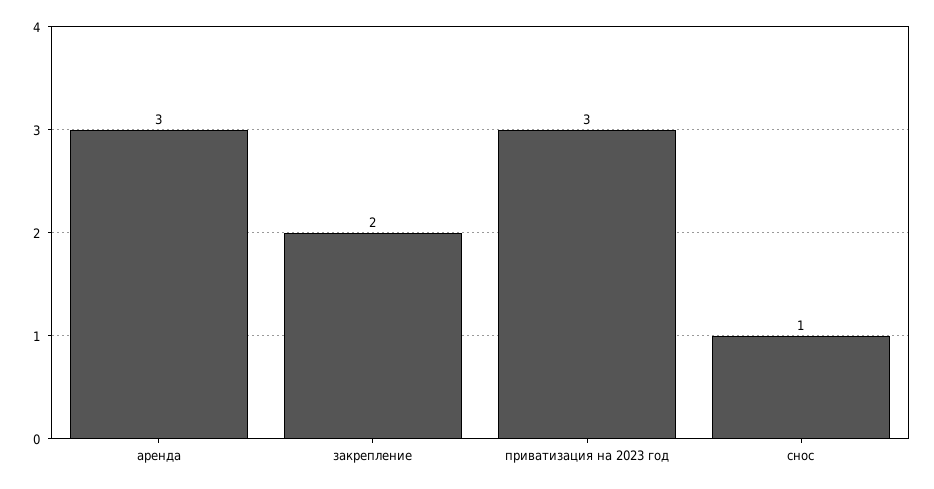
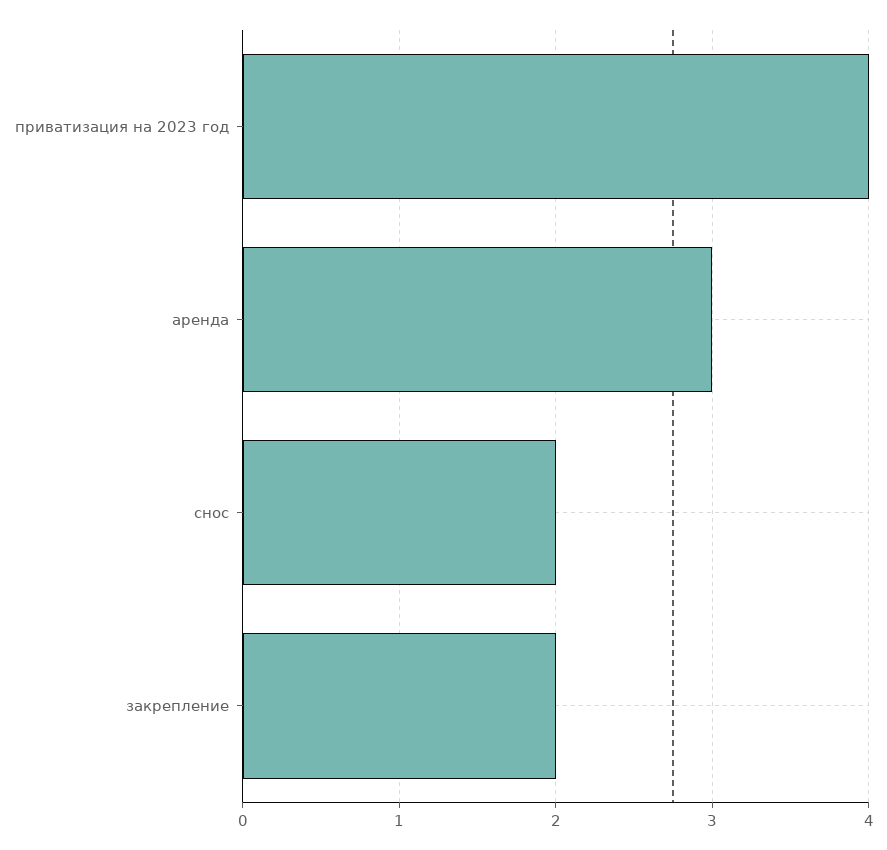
  {
    "аренда": 3,
    "закрепление": 2,
-   "приватизация на 2023 год": 3,
+   "приватизация на 2023 год": 4,
-   "снос": 1
+   "снос": 2
  }

